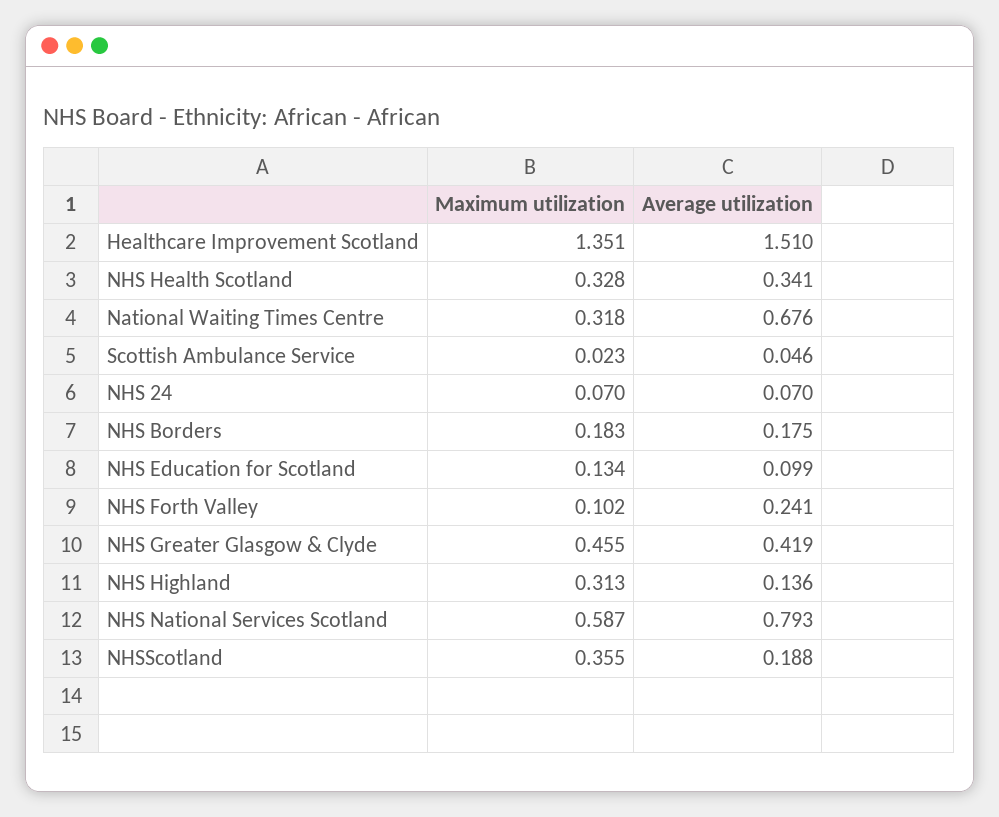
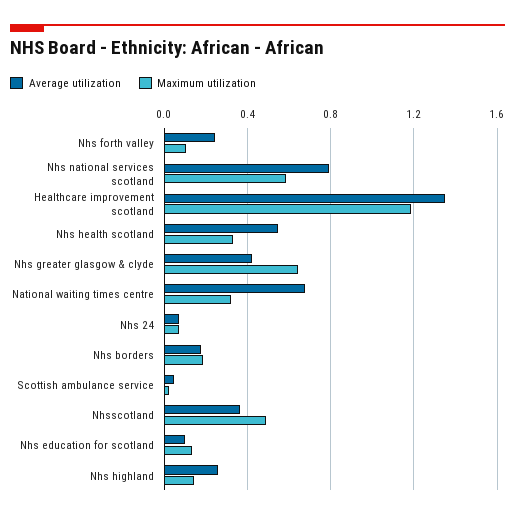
  {
    "Maximum utilization": {
-     "Healthcare Improvement Scotland": 1.351,
+     "Healthcare Improvement Scotland": 1.2,
      "NHS Health Scotland": 0.328,
      "National Waiting Times Centre": 0.318,
      "Scottish Ambulance Service": 0.023,
      "NHS 24": 0.07,
      "NHS Borders": 0.183,
      "NHS Education for Scotland": 0.134,
      "NHS Forth Valley": 0.102,
-     "NHS Greater Glasgow & Clyde": 0.455,
+     "NHS Greater Glasgow & Clyde": 0.65,
-     "NHS Highland": 0.313,
+     "NHS Highland": 0.15,
      "NHS National Services Scotland": 0.587,
-     "NHSScotland": 0.355
+     "NHSScotland": 0.5
    },
    "Average utilization": {
-     "Healthcare Improvement Scotland": 1.51,
+     "Healthcare Improvement Scotland": 1.35,
-     "NHS Health Scotland": 0.341,
+     "NHS Health Scotland": 0.55,
      "National Waiting Times Centre": 0.676,
      "Scottish Ambulance Service": 0.046,
      "NHS 24": 0.07,
      "NHS Borders": 0.175,
      "NHS Education for Scotland": 0.099,
      "NHS Forth Valley": 0.241,
      "NHS Greater Glasgow & Clyde": 0.419,
-     "NHS Highland": 0.136,
+     "NHS Highland": 0.25,
      "NHS National Services Scotland": 0.793,
-     "NHSScotland": 0.188
+     "NHSScotland": 0.35
    }
  }

